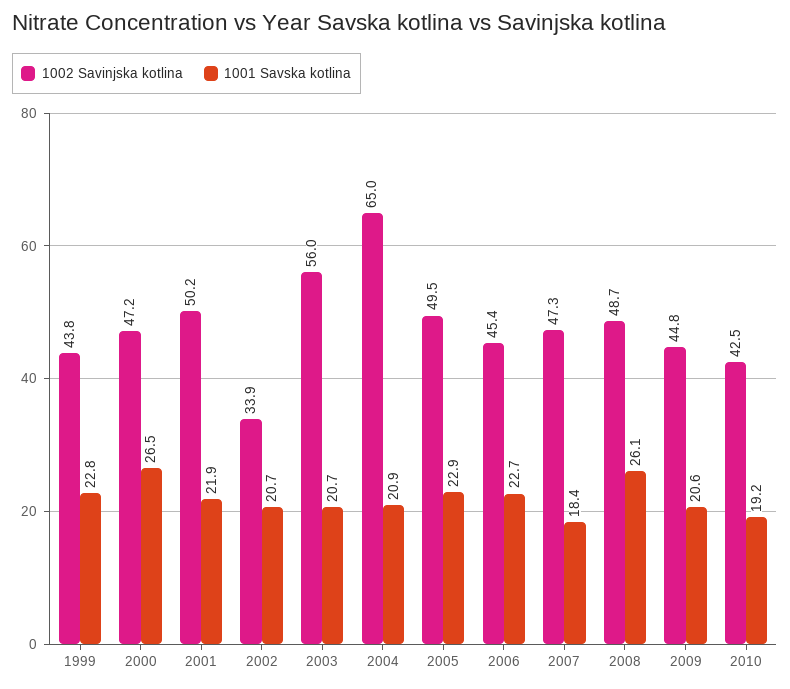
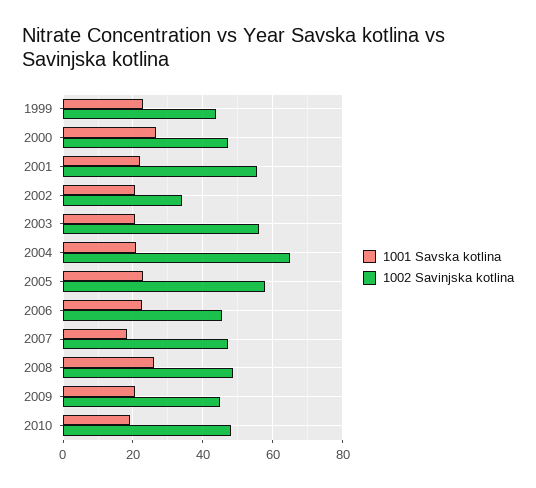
  {
    "1002 Savinjska kotlina": {
      "1999": 43.8,
      "2000": 47.2,
-     "2001": 50.2,
+     "2001": 56,
      "2002": 33.9,
      "2003": 56,
      "2004": 65,
-     "2005": 49.5,
+     "2005": 58,
      "2006": 45.4,
      "2007": 47.3,
      "2008": 48.7,
      "2009": 44.8,
-     "2010": 42.5
+     "2010": 48
    },
    "1001 Savska kotlina": {
      "1999": 22.8,
      "2000": 26.5,
      "2001": 21.9,
      "2002": 20.7,
      "2003": 20.7,
      "2004": 20.9,
      "2005": 22.9,
      "2006": 22.7,
      "2007": 18.4,
      "2008": 26.1,
      "2009": 20.6,
      "2010": 19.2
    }
  }

